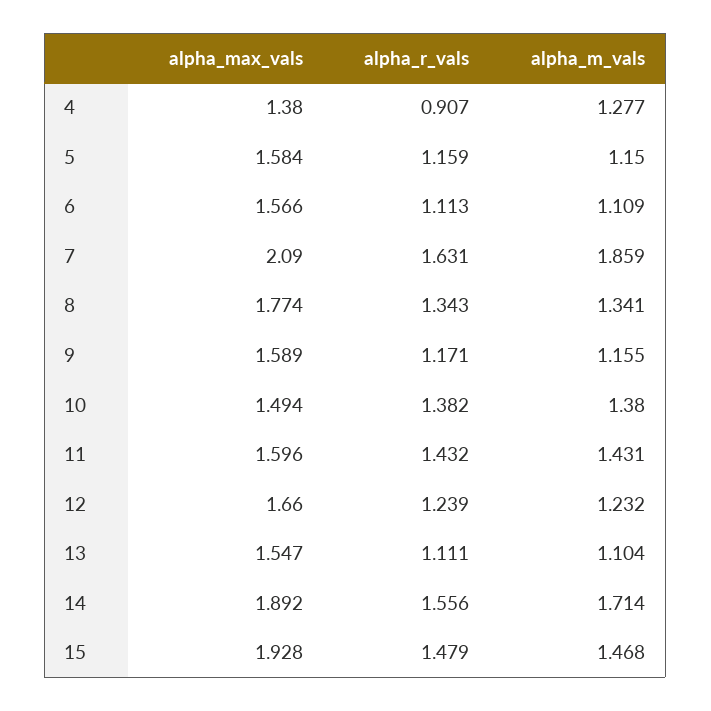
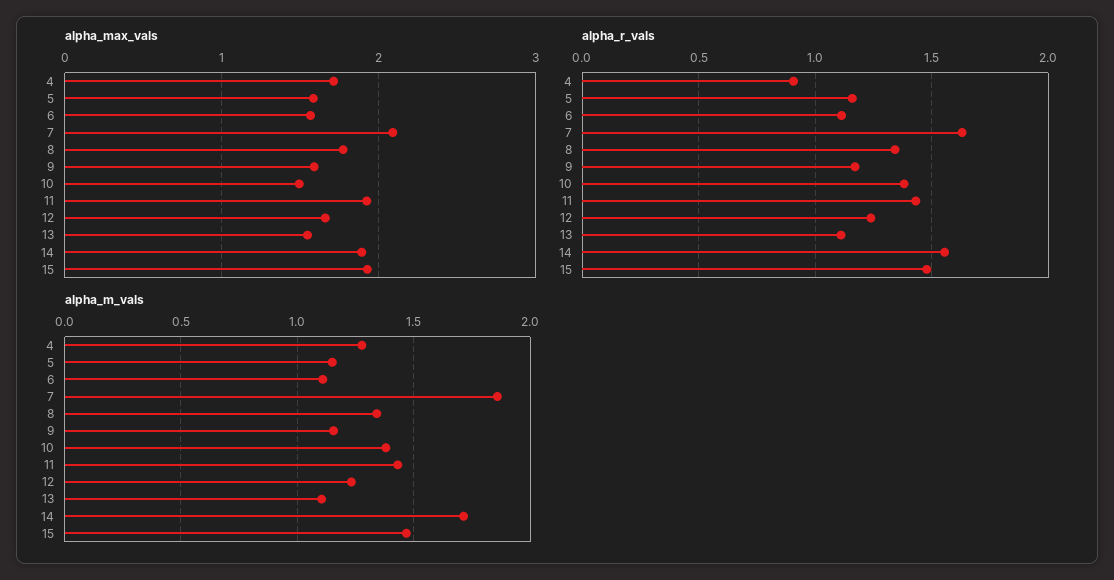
  {
    "alpha_max_vals": {
-     "4": 1.38,
+     "4": 1.7,
      "5": 1.584,
      "6": 1.566,
      "7": 2.09,
      "8": 1.774,
      "9": 1.589,
      "10": 1.494,
-     "11": 1.596,
+     "11": 1.9,
      "12": 1.66,
      "13": 1.547,
      "14": 1.892,
      "15": 1.928
    },
    "alpha_r_vals": {
      "4": 0.907,
      "5": 1.159,
      "6": 1.113,
      "7": 1.631,
      "8": 1.343,
      "9": 1.171,
      "10": 1.382,
      "11": 1.432,
      "12": 1.239,
      "13": 1.111,
      "14": 1.556,
      "15": 1.479
    },
    "alpha_m_vals": {
      "4": 1.277,
      "5": 1.15,
      "6": 1.109,
      "7": 1.859,
      "8": 1.341,
      "9": 1.155,
      "10": 1.38,
      "11": 1.431,
      "12": 1.232,
      "13": 1.104,
      "14": 1.714,
      "15": 1.468
    }
  }

